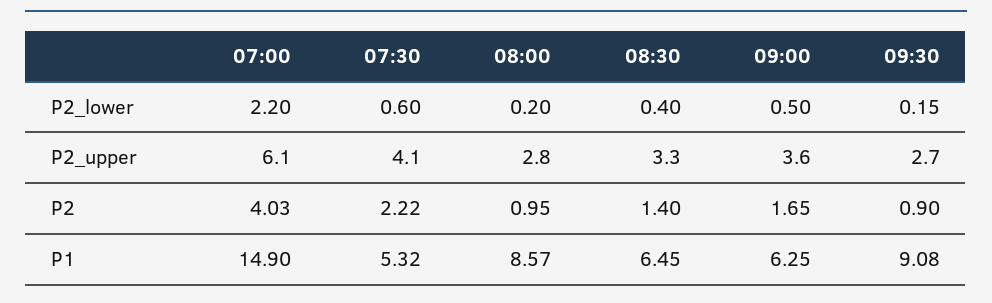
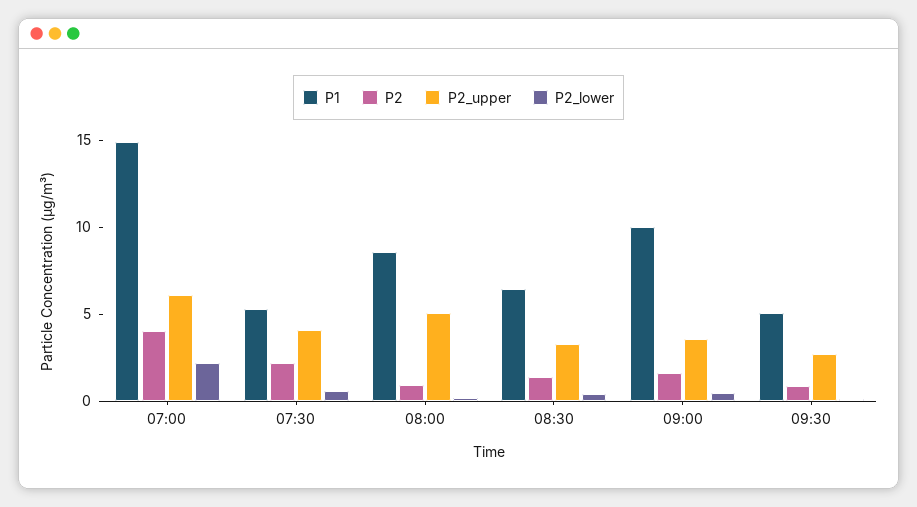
  {
    "P2_lower": {
      "07:00": 2.2,
      "07:30": 0.6,
      "08:00": 0.2,
      "08:30": 0.4,
      "09:00": 0.5,
      "09:30": 0.15
    },
    "P2_upper": {
      "07:00": 6.1,
      "07:30": 4.1,
-     "08:00": 2.8,
+     "08:00": 5,
      "08:30": 3.3,
      "09:00": 3.6,
      "09:30": 2.7
    },
    "P2": {
      "07:00": 4.03,
      "07:30": 2.22,
      "08:00": 0.95,
      "08:30": 1.4,
      "09:00": 1.65,
      "09:30": 0.9
    },
    "P1": {
      "07:00": 14.9,
      "07:30": 5.32,
      "08:00": 8.57,
      "08:30": 6.45,
-     "09:00": 6.25,
+     "09:00": 10,
-     "09:30": 9.08
+     "09:30": 5
    }
  }

